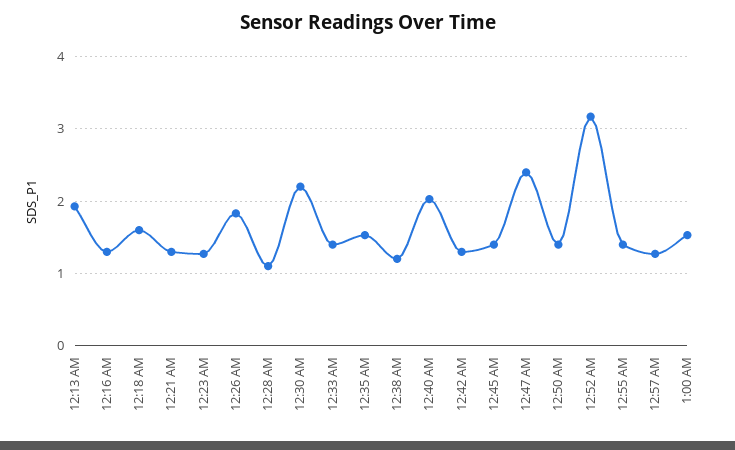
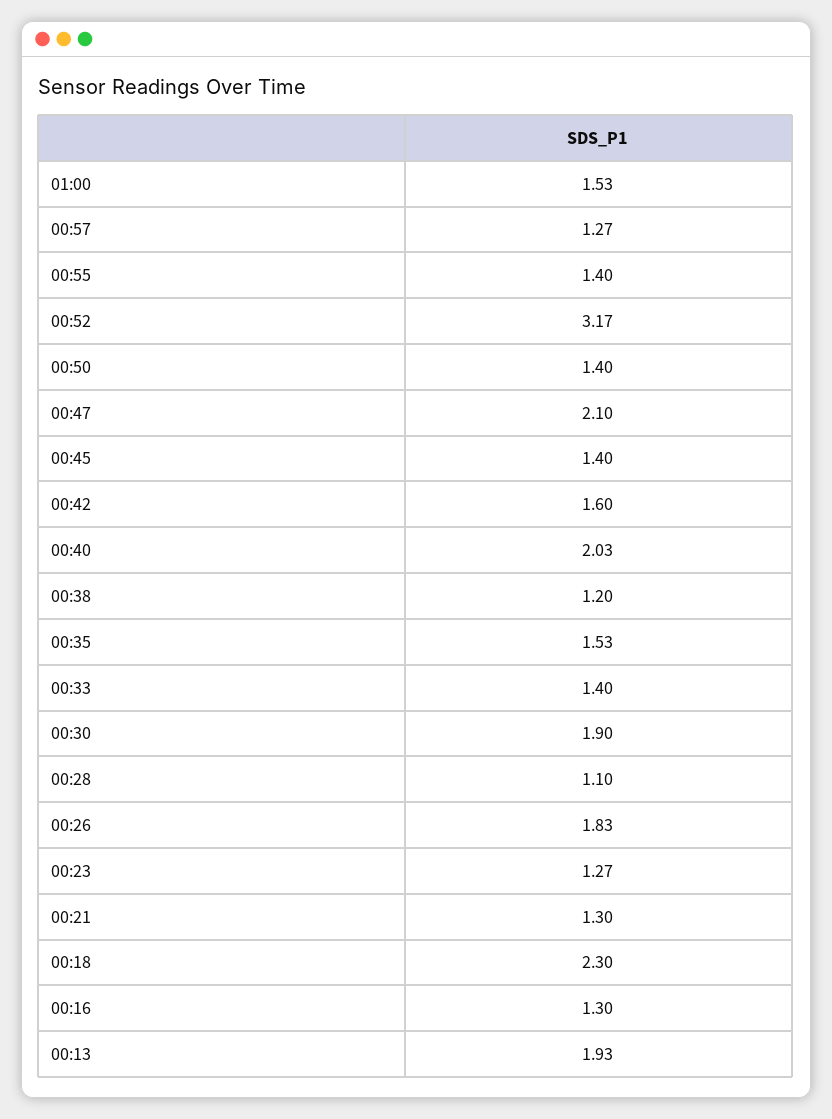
  {
    "12:13 AM": 1.93,
    "12:16 AM": 1.3,
-   "12:18 AM": 1.6,
+   "12:18 AM": 2.3,
    "12:21 AM": 1.3,
    "12:23 AM": 1.27,
    "12:26 AM": 1.83,
    "12:28 AM": 1.1,
-   "12:30 AM": 2.2,
+   "12:30 AM": 1.9,
    "12:33 AM": 1.4,
    "12:35 AM": 1.53,
    "12:38 AM": 1.2,
    "12:40 AM": 2.03,
-   "12:42 AM": 1.3,
+   "12:42 AM": 1.6,
    "12:45 AM": 1.4,
-   "12:47 AM": 2.4,
+   "12:47 AM": 2.1,
    "12:50 AM": 1.4,
    "12:52 AM": 3.17,
    "12:55 AM": 1.4,
    "12:57 AM": 1.27,
    "1:00 AM": 1.53
  }

